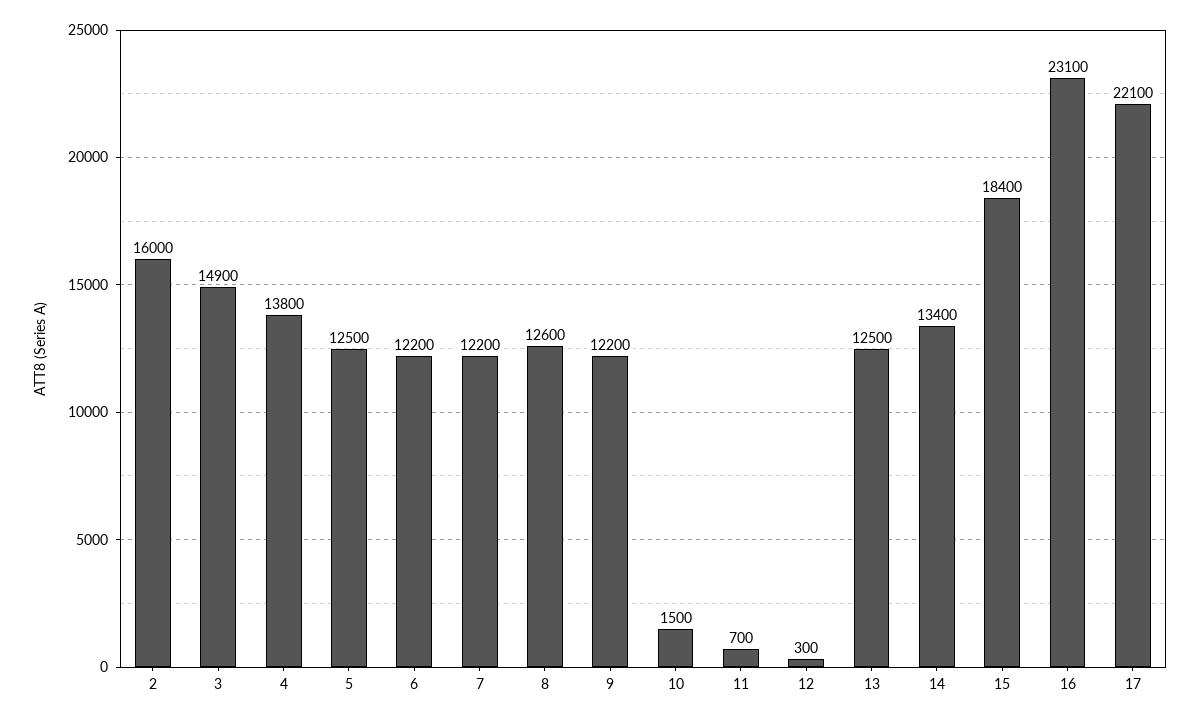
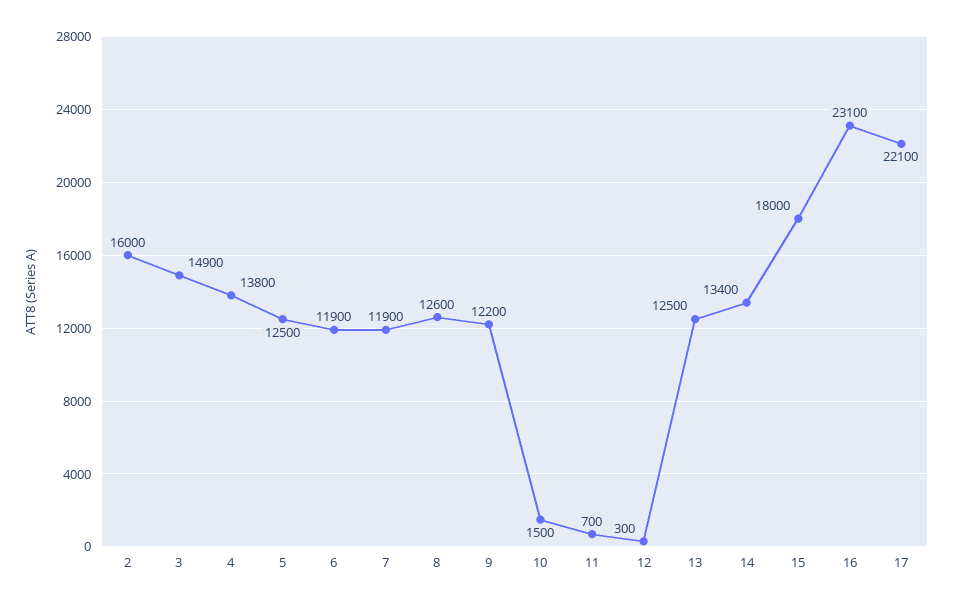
  {
    "2": 16000,
    "3": 14900,
    "4": 13800,
    "5": 12500,
-   "6": 12200,
+   "6": 11900,
-   "7": 12200,
+   "7": 11900,
    "8": 12600,
    "9": 12200,
    "10": 1500,
    "11": 700,
    "12": 300,
    "13": 12500,
    "14": 13400,
-   "15": 18400,
+   "15": 18000,
    "16": 23100,
    "17": 22100
  }

